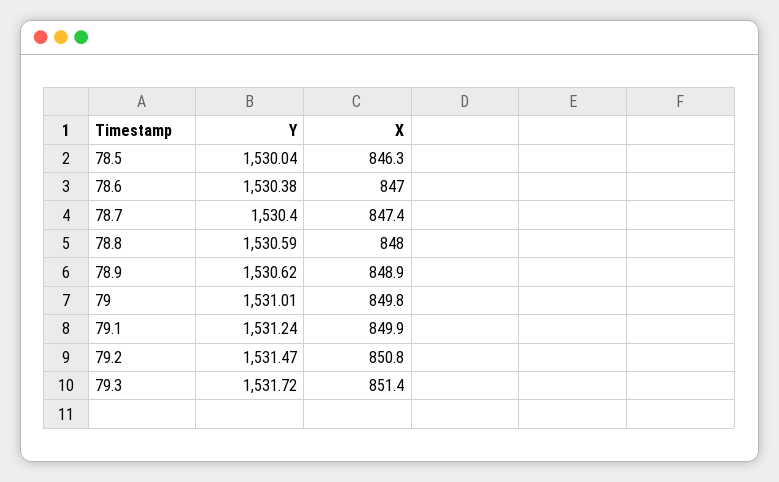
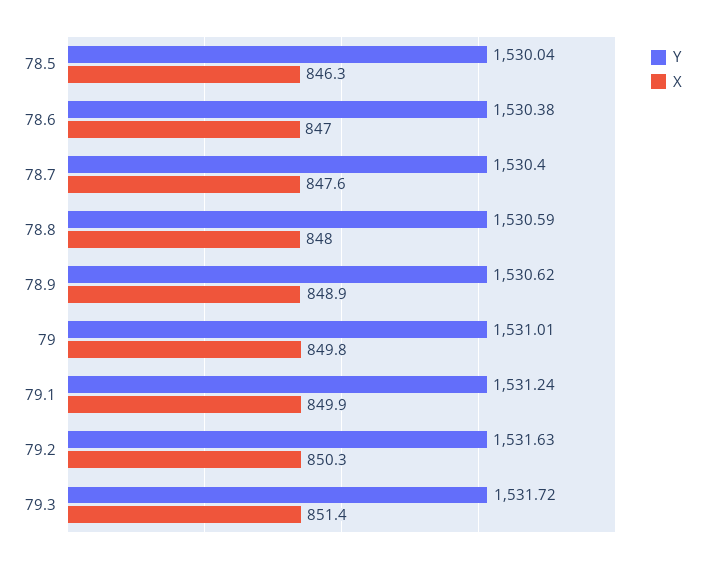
  {
    "Y": {
      "78.5": 1530.04,
      "78.6": 1530.38,
      "78.7": 1530.4,
      "78.8": 1530.59,
      "78.9": 1530.62,
      "79": 1531.01,
      "79.1": 1531.24,
-     "79.2": 1531.47,
+     "79.2": 1531.63,
      "79.3": 1531.72
    },
    "X": {
      "78.5": 846.3,
      "78.6": 847,
-     "78.7": 847.4,
+     "78.7": 847.6,
      "78.8": 848,
      "78.9": 848.9,
      "79": 849.8,
      "79.1": 849.9,
-     "79.2": 850.8,
+     "79.2": 850.3,
      "79.3": 851.4
    }
  }

